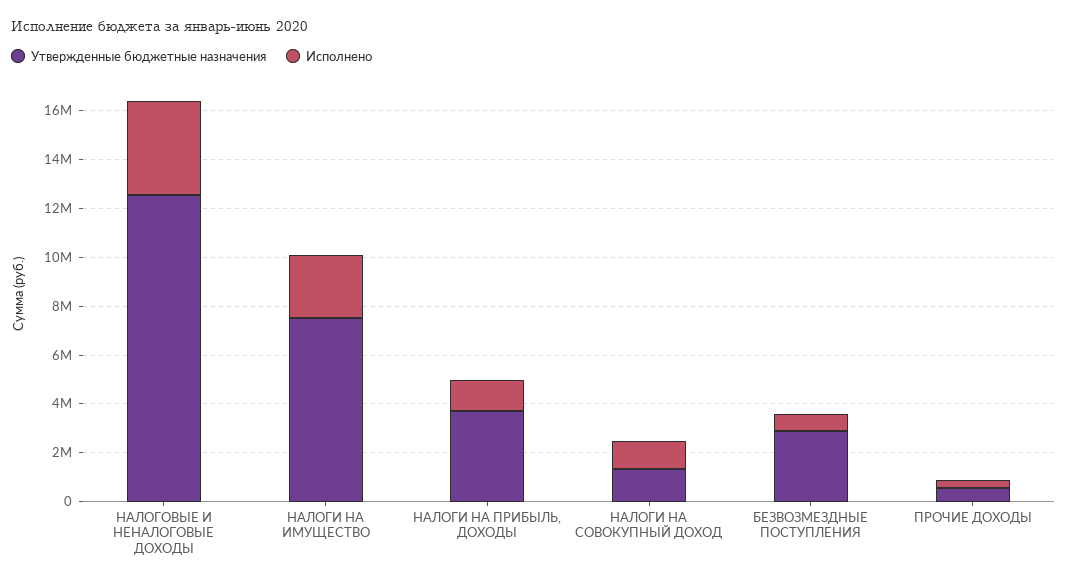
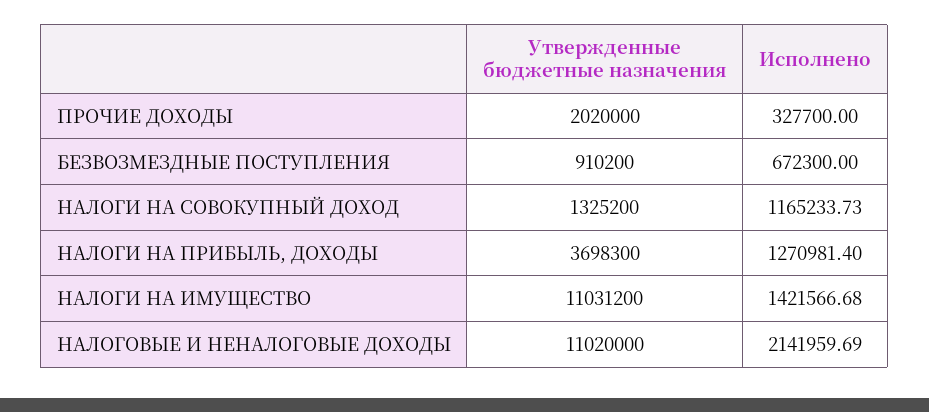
  {
    "Утвержденные бюджетные назначения": {
-     "НАЛОГОВЫЕ И НЕНАЛОГОВЫЕ ДОХОДЫ": 12500000,
+     "НАЛОГОВЫЕ И НЕНАЛОГОВЫЕ ДОХОДЫ": 11020000,
-     "НАЛОГИ НА ИМУЩЕСТВО": 7500000,
+     "НАЛОГИ НА ИМУЩЕСТВО": 11031200,
      "НАЛОГИ НА ПРИБЫЛЬ, ДОХОДЫ": 3698300,
      "НАЛОГИ НА СОВОКУПНЫЙ ДОХОД": 1325200,
-     "БЕЗВОЗМЕЗДНЫЕ ПОСТУПЛЕНИЯ": 3000000,
+     "БЕЗВОЗМЕЗДНЫЕ ПОСТУПЛЕНИЯ": 910200,
-     "ПРОЧИЕ ДОХОДЫ": 500000
+     "ПРОЧИЕ ДОХОДЫ": 2020000
    },
    "Исполнено": {
-     "НАЛОГОВЫЕ И НЕНАЛОГОВЫЕ ДОХОДЫ": 4000000,
+     "НАЛОГОВЫЕ И НЕНАЛОГОВЫЕ ДОХОДЫ": 2141959.69,
-     "НАЛОГИ НА ИМУЩЕСТВО": 2500000,
+     "НАЛОГИ НА ИМУЩЕСТВО": 1421566.68,
      "НАЛОГИ НА ПРИБЫЛЬ, ДОХОДЫ": 1270981.4,
      "НАЛОГИ НА СОВОКУПНЫЙ ДОХОД": 1165233.73,
      "БЕЗВОЗМЕЗДНЫЕ ПОСТУПЛЕНИЯ": 672300,
      "ПРОЧИЕ ДОХОДЫ": 327700
    }
  }

